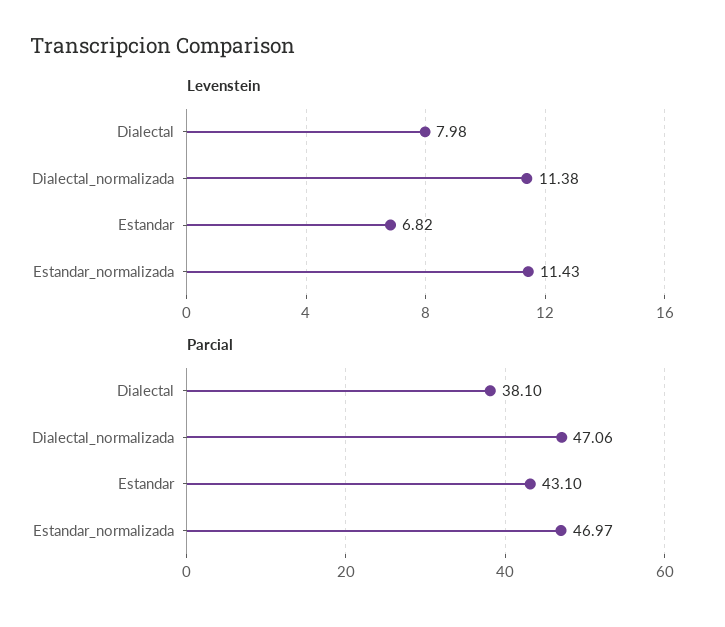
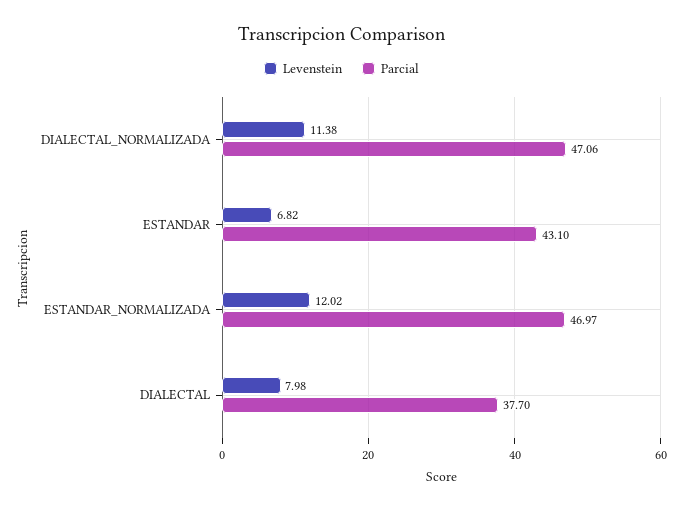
  {
    "Levenstein": {
      "Dialectal": 7.98,
      "Dialectal_normalizada": 11.38,
      "Estandar": 6.82,
-     "Estandar_normalizada": 11.43
+     "Estandar_normalizada": 12.02
    },
    "Parcial": {
-     "Dialectal": 38.1,
+     "Dialectal": 37.7,
      "Dialectal_normalizada": 47.06,
      "Estandar": 43.1,
      "Estandar_normalizada": 46.97
    }
  }

